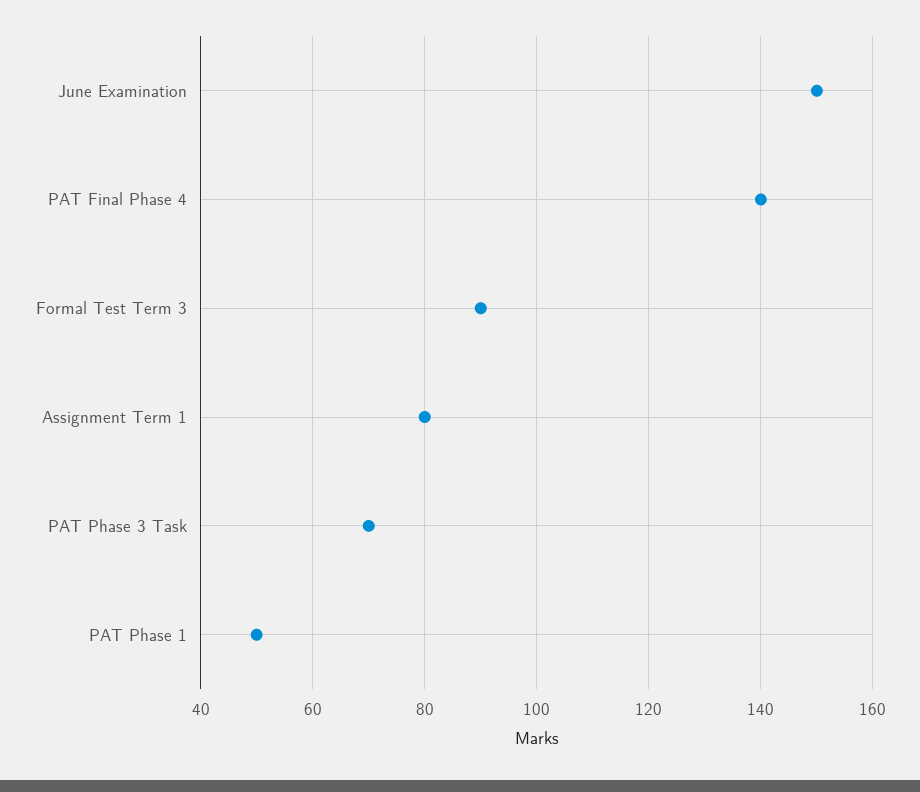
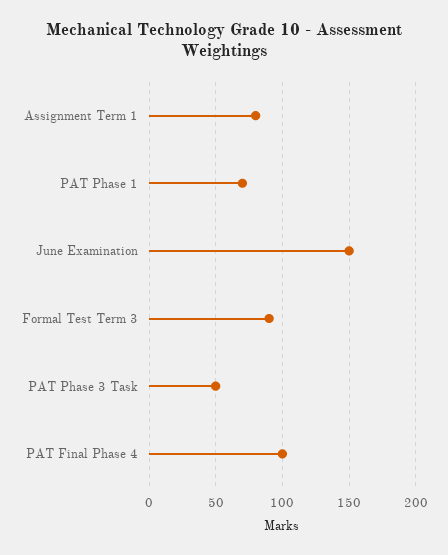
  {
    "June Examination": 150,
-   "PAT Final Phase 4": 140,
+   "PAT Final Phase 4": 100,
    "Formal Test Term 3": 90,
    "Assignment Term 1": 80,
-   "PAT Phase 3 Task": 70,
+   "PAT Phase 3 Task": 50,
-   "PAT Phase 1": 50
+   "PAT Phase 1": 70
  }

